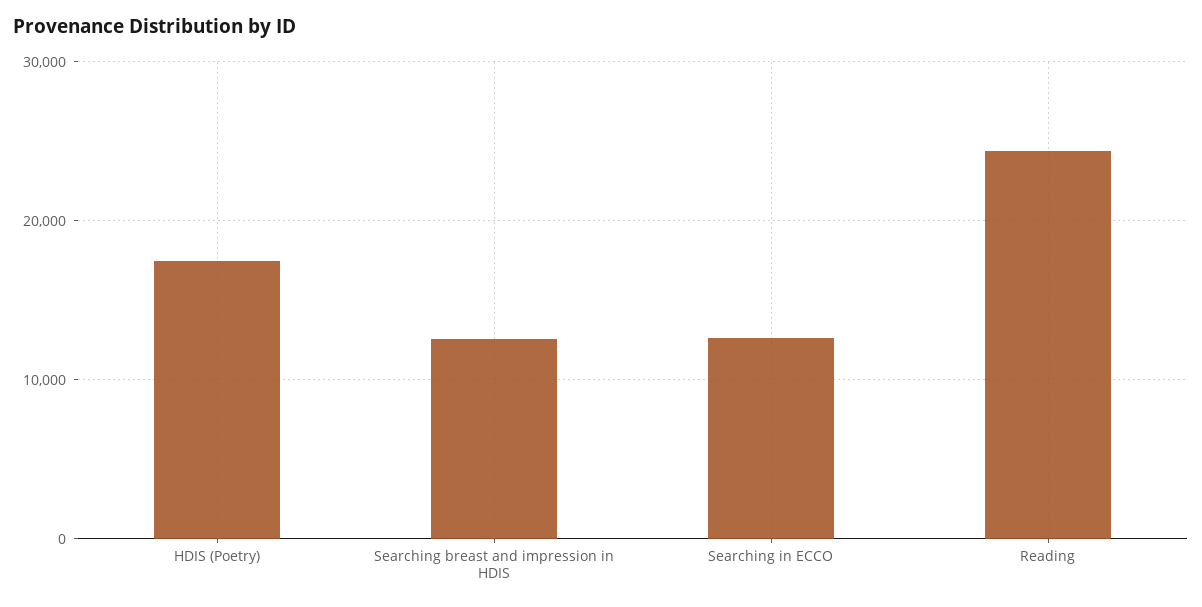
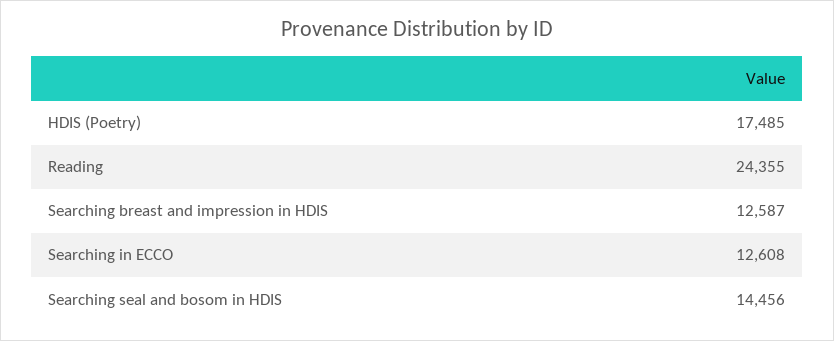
  {
    "HDIS (Poetry)": 17485,
    "Searching breast and impression in HDIS": 12587,
    "Searching in ECCO": 12608,
-   "Reading": 24355
+   "Reading": 24355,
+   "Searching seal and bosom in HDIS": 14456
  }

